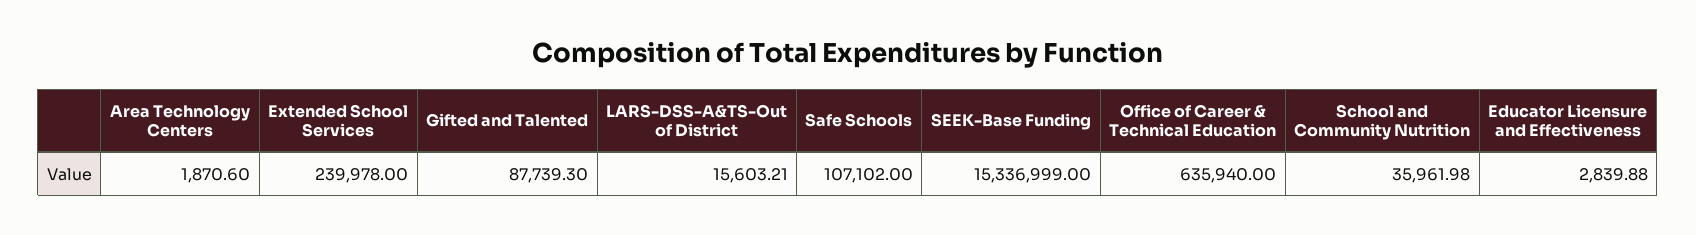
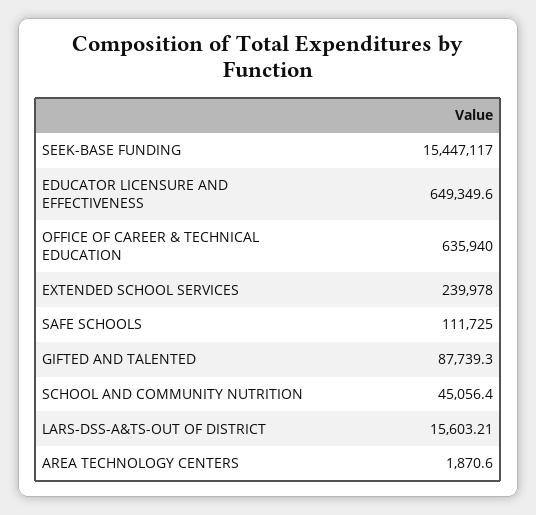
  {
    "Area Technology Centers": 1870.6,
    "Extended School Services": 239978,
    "Gifted and Talented": 87739.3,
    "LARS-DSS-A&TS-Out of District": 15603.21,
-   "Safe Schools": 107102,
+   "Safe Schools": 111725,
-   "SEEK-Base Funding": 15336999,
+   "SEEK-Base Funding": 15447117,
    "Office of Career & Technical Education": 635940,
-   "School and Community Nutrition": 35961.98,
+   "School and Community Nutrition": 45056.4,
-   "Educator Licensure and Effectiveness": 2839.88
+   "Educator Licensure and Effectiveness": 649349.6
  }

